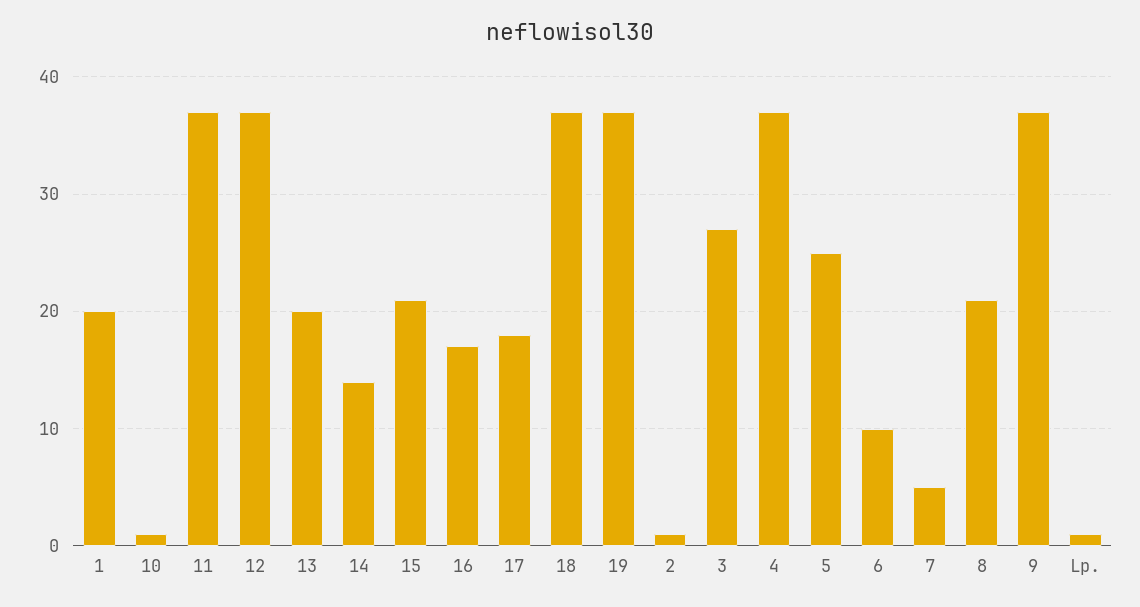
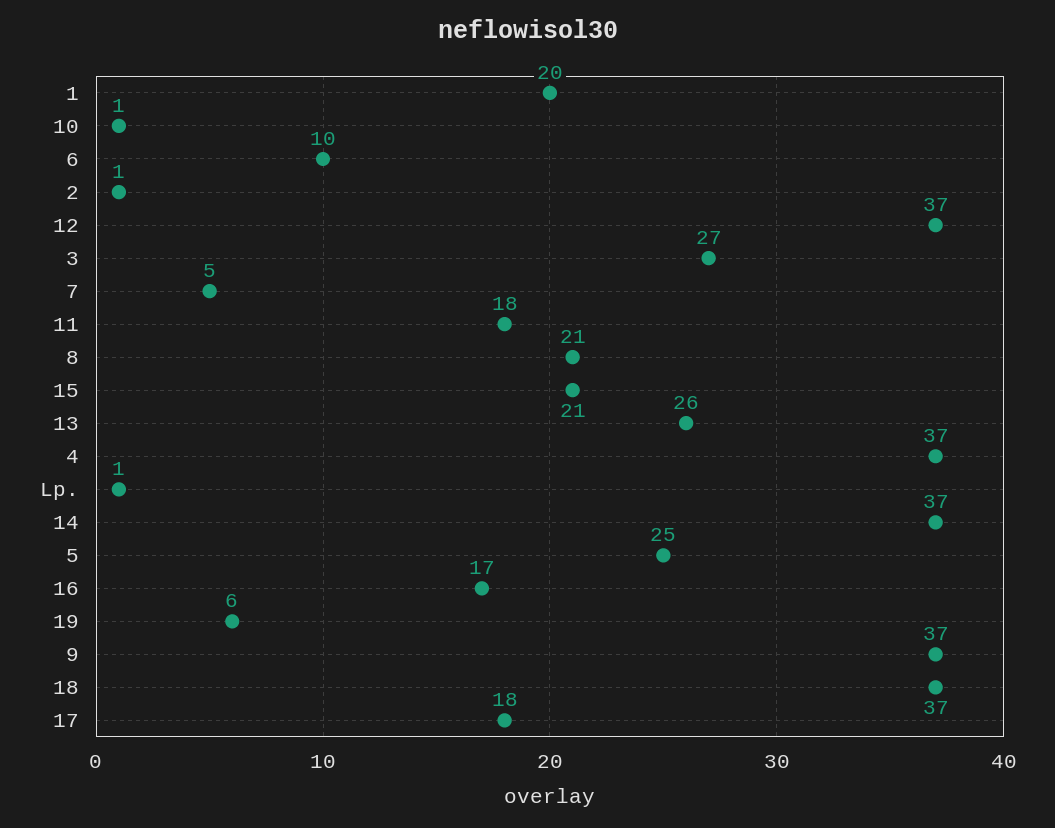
  {
    "1": 20,
    "10": 1,
-   "11": 37,
+   "11": 18,
    "12": 37,
-   "13": 20,
+   "13": 26,
-   "14": 14,
+   "14": 37,
    "15": 21,
    "16": 17,
    "17": 18,
    "18": 37,
-   "19": 37,
+   "19": 6,
    "2": 1,
    "3": 27,
    "4": 37,
    "5": 25,
    "6": 10,
    "7": 5,
    "8": 21,
    "9": 37,
    "Lp.": 1
  }

